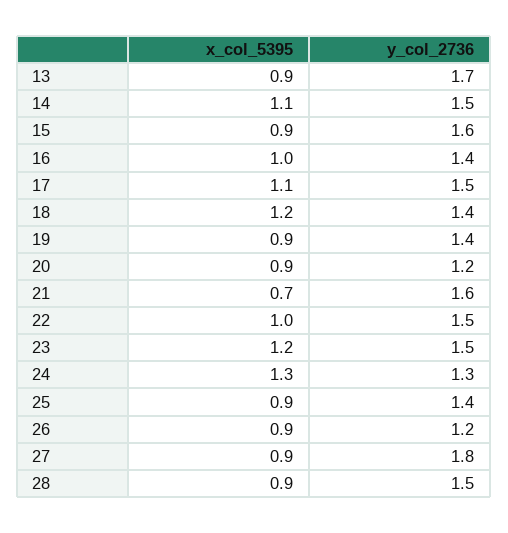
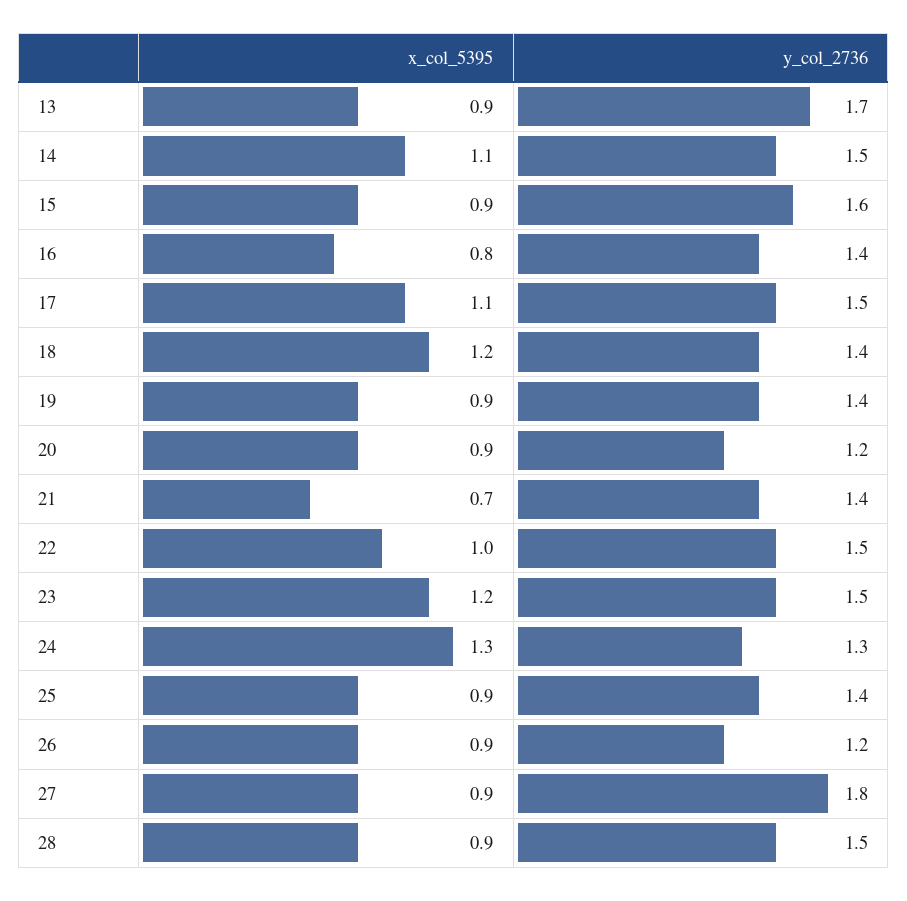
  {
    "x_col_5395": {
      "13": 0.9,
      "14": 1.1,
      "15": 0.9,
-     "16": 1,
+     "16": 0.8,
      "17": 1.1,
      "18": 1.2,
      "19": 0.9,
      "20": 0.9,
      "21": 0.7,
      "22": 1,
      "23": 1.2,
      "24": 1.3,
      "25": 0.9,
      "26": 0.9,
      "27": 0.9,
      "28": 0.9
    },
    "y_col_2736": {
      "13": 1.7,
      "14": 1.5,
      "15": 1.6,
      "16": 1.4,
      "17": 1.5,
      "18": 1.4,
      "19": 1.4,
      "20": 1.2,
-     "21": 1.6,
+     "21": 1.4,
      "22": 1.5,
      "23": 1.5,
      "24": 1.3,
      "25": 1.4,
      "26": 1.2,
      "27": 1.8,
      "28": 1.5
    }
  }

